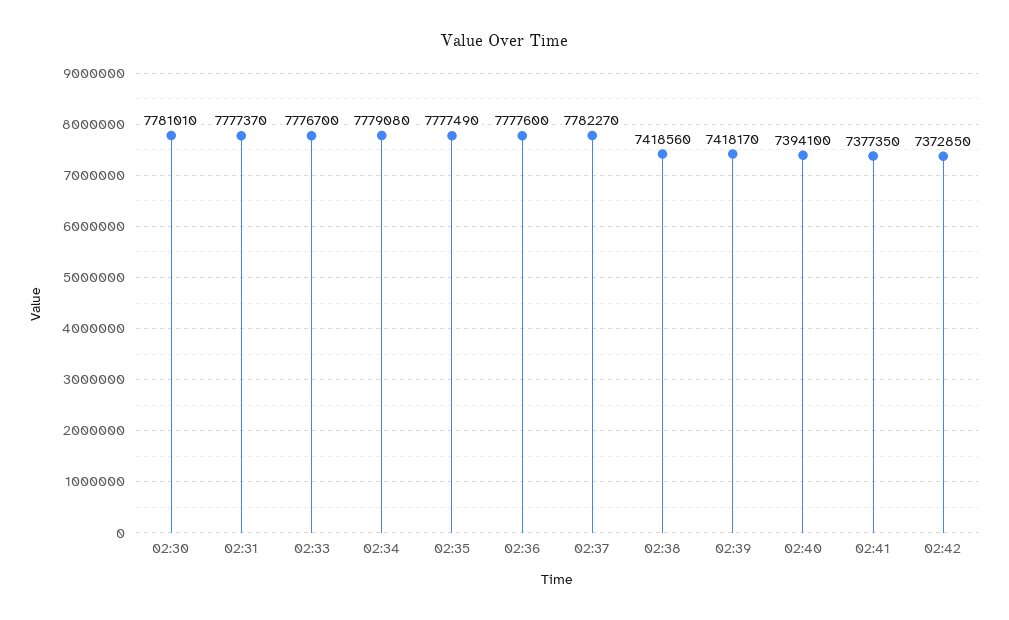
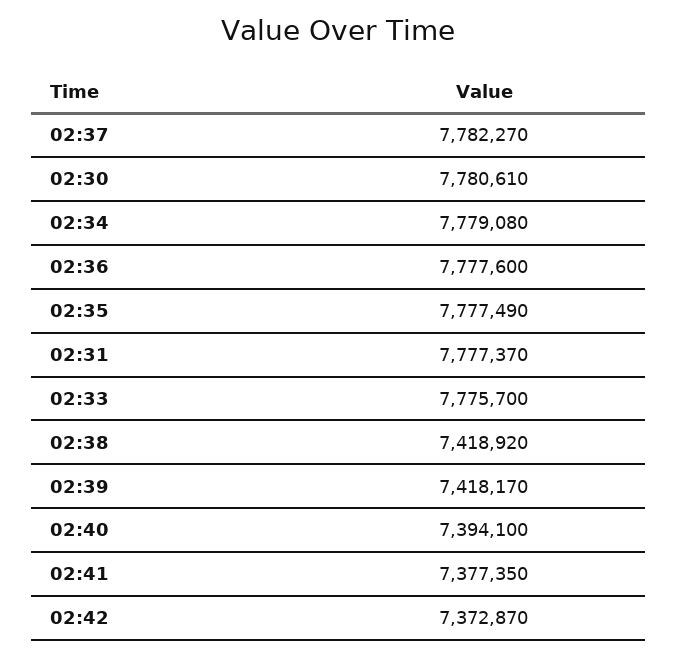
  {
-   "02:30": 7781010,
+   "02:30": 7780610,
    "02:31": 7777370,
-   "02:33": 7776700,
+   "02:33": 7775700,
    "02:34": 7779080,
    "02:35": 7777490,
    "02:36": 7777600,
    "02:37": 7782270,
-   "02:38": 7418560,
+   "02:38": 7418920,
    "02:39": 7418170,
    "02:40": 7394100,
    "02:41": 7377350,
-   "02:42": 7372850
+   "02:42": 7372870
  }

